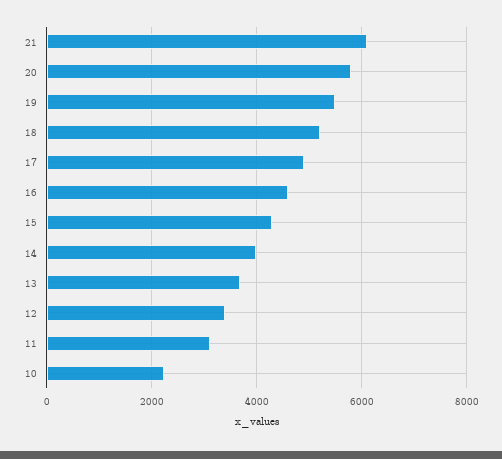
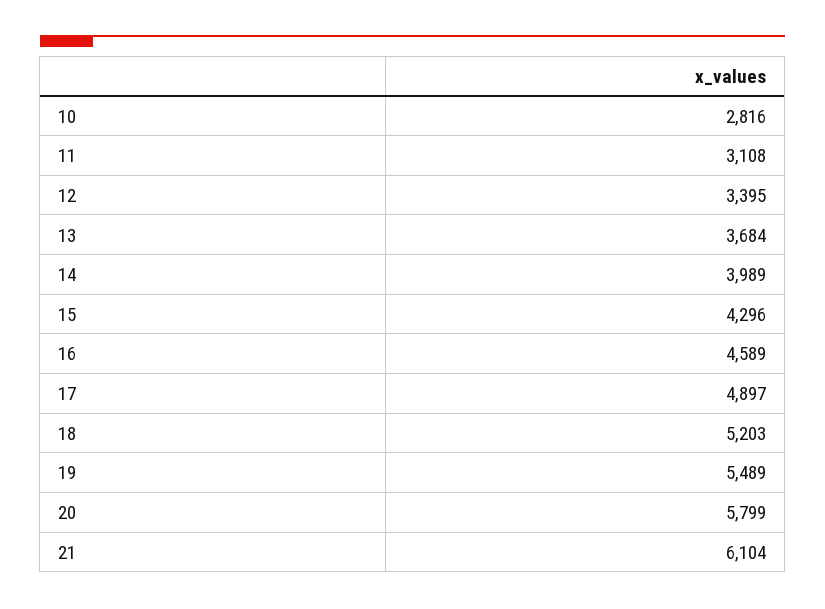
  {
    "21": 6104,
    "20": 5799,
    "19": 5489,
    "18": 5203,
    "17": 4897,
    "16": 4589,
    "15": 4296,
    "14": 3989,
    "13": 3684,
    "12": 3395,
    "11": 3108,
-   "10": 2200
+   "10": 2816
  }

